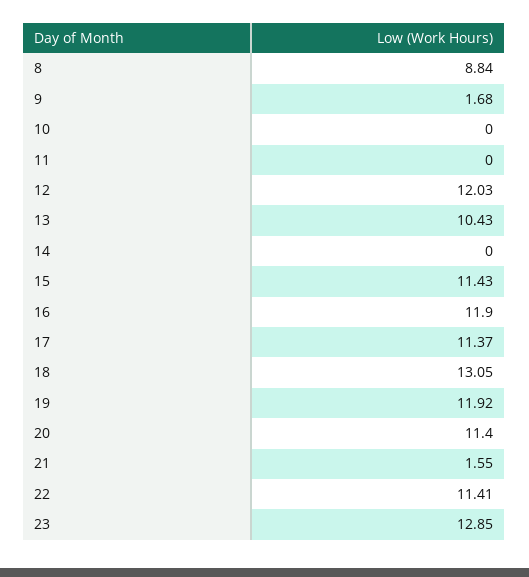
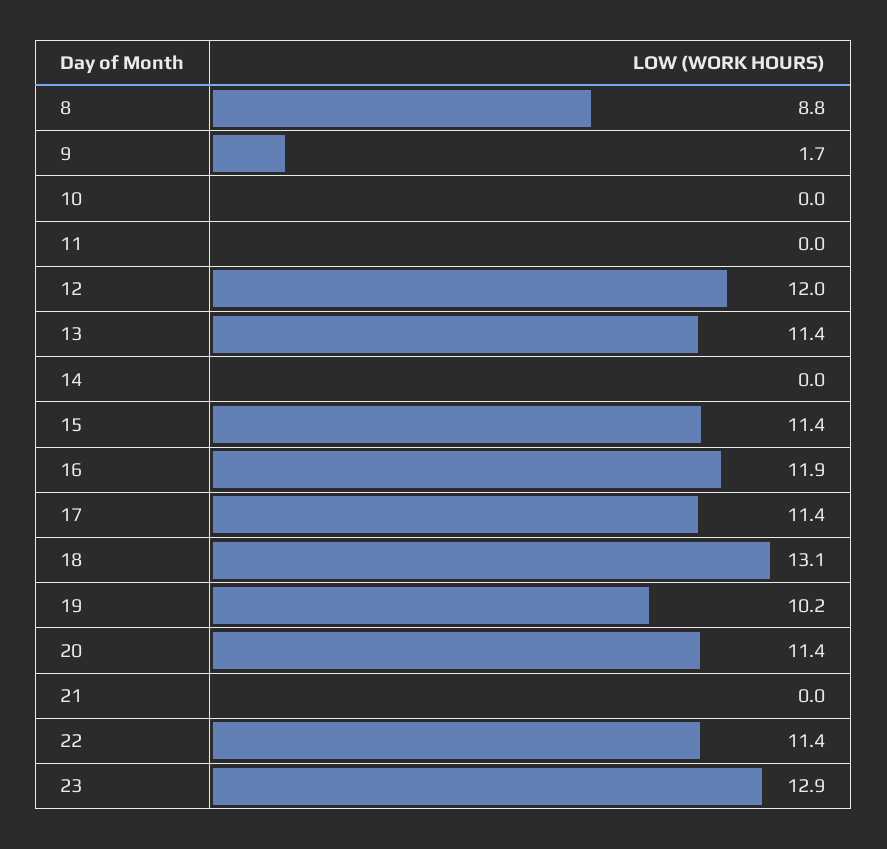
  {
    "8": 8.84,
    "9": 1.68,
    "10": 0,
    "11": 0,
    "12": 12.03,
-   "13": 10.43,
+   "13": 11.4,
    "14": 0,
    "15": 11.43,
    "16": 11.9,
    "17": 11.37,
    "18": 13.05,
-   "19": 11.92,
+   "19": 10.2,
    "20": 11.4,
-   "21": 1.55,
+   "21": 0,
    "22": 11.41,
    "23": 12.85
  }

